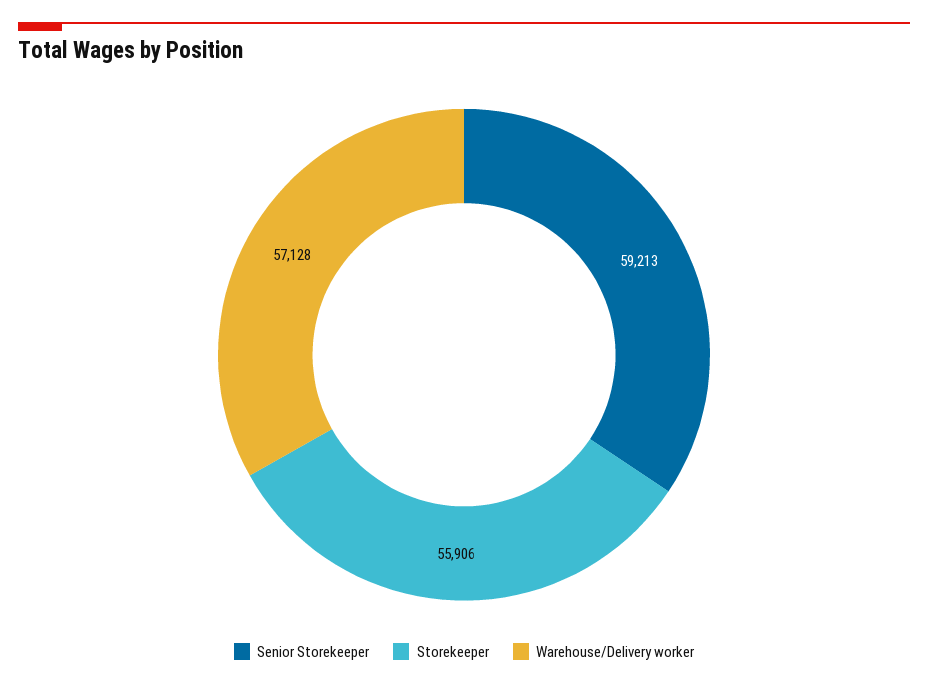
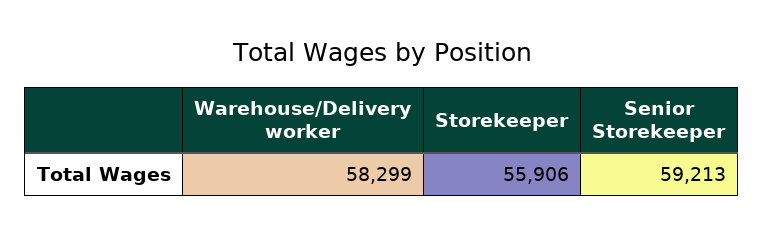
  {
    "Senior Storekeeper": 59213,
    "Storekeeper": 55906,
-   "Warehouse/Delivery worker": 57128
+   "Warehouse/Delivery worker": 58299
  }

